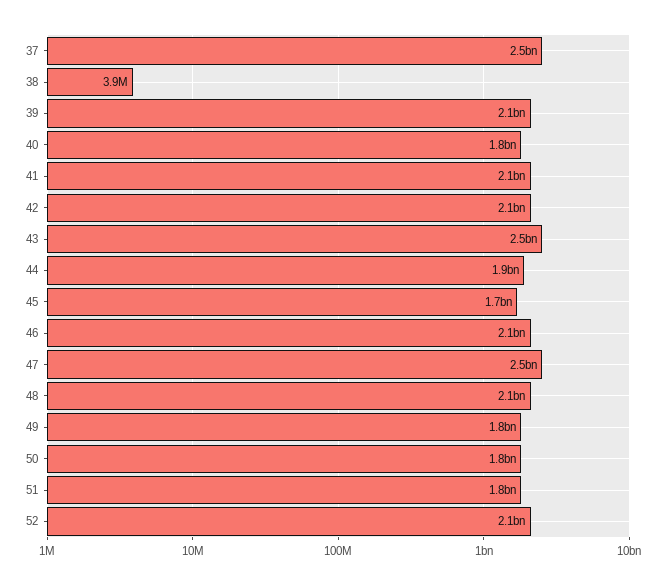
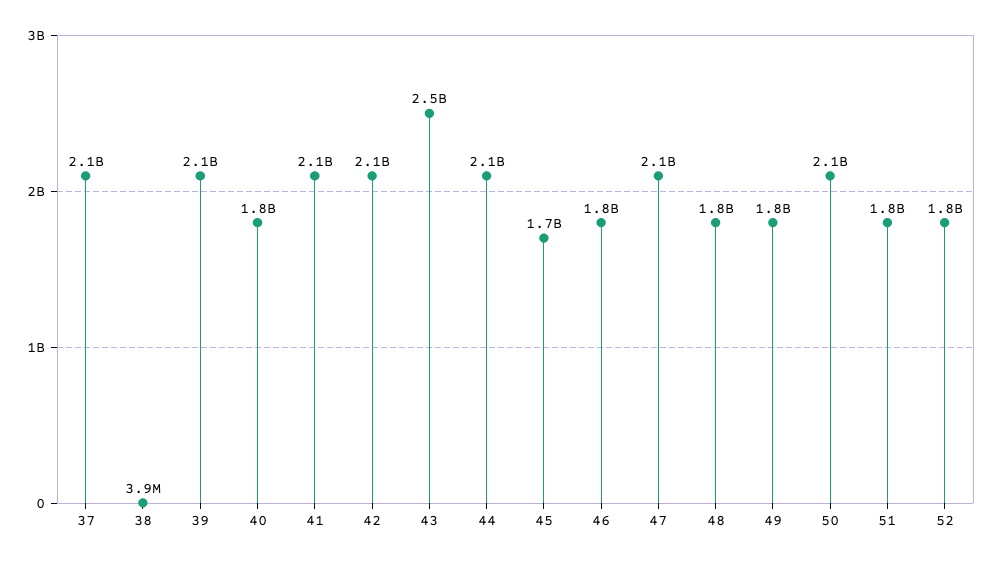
  {
-   "37": 2500000000,
+   "37": 2100000000,
    "38": 3900000,
    "39": 2100000000,
    "40": 1800000000,
    "41": 2100000000,
    "42": 2100000000,
    "43": 2500000000,
-   "44": 1900000000,
+   "44": 2100000000,
    "45": 1700000000,
-   "46": 2100000000,
+   "46": 1800000000,
-   "47": 2500000000,
+   "47": 2100000000,
-   "48": 2100000000,
+   "48": 1800000000,
    "49": 1800000000,
-   "50": 1800000000,
+   "50": 2100000000,
    "51": 1800000000,
-   "52": 2100000000
+   "52": 1800000000
  }

